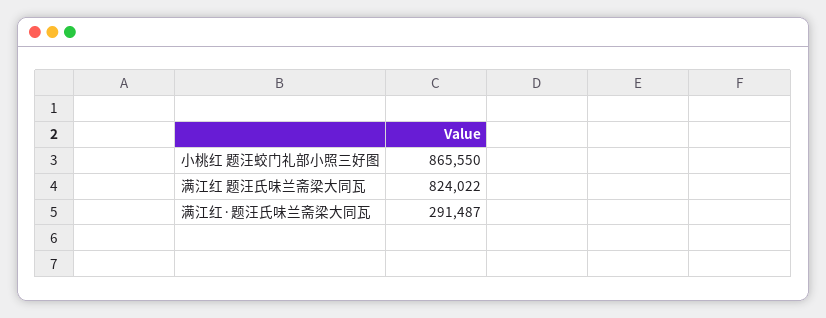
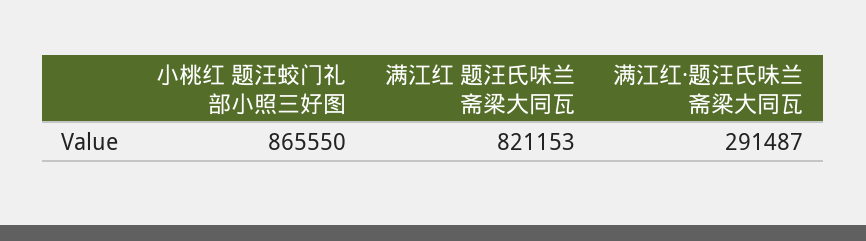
  {
    "小桃红 题汪蛟门礼部小照三好图": 865550,
-   "满江红 题汪氏味兰斋梁大同瓦": 824022,
+   "满江红 题汪氏味兰斋梁大同瓦": 821153,
    "满江红·题汪氏味兰斋梁大同瓦": 291487
  }

